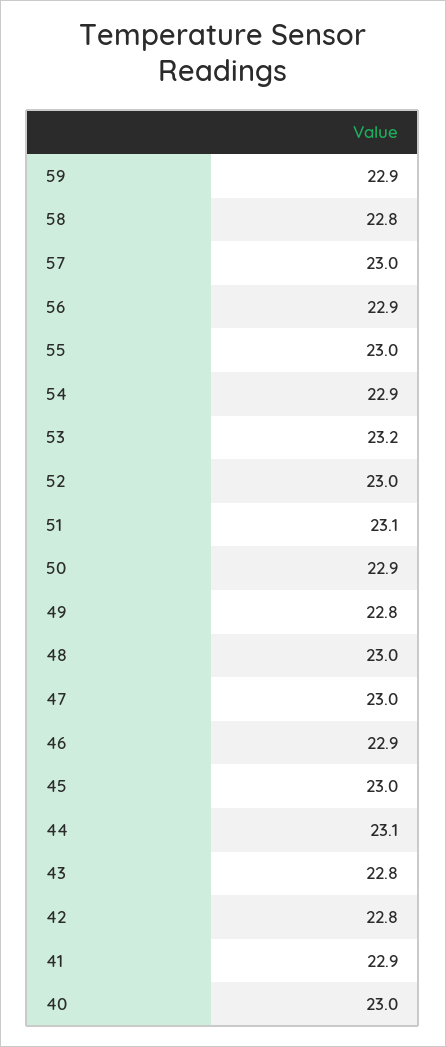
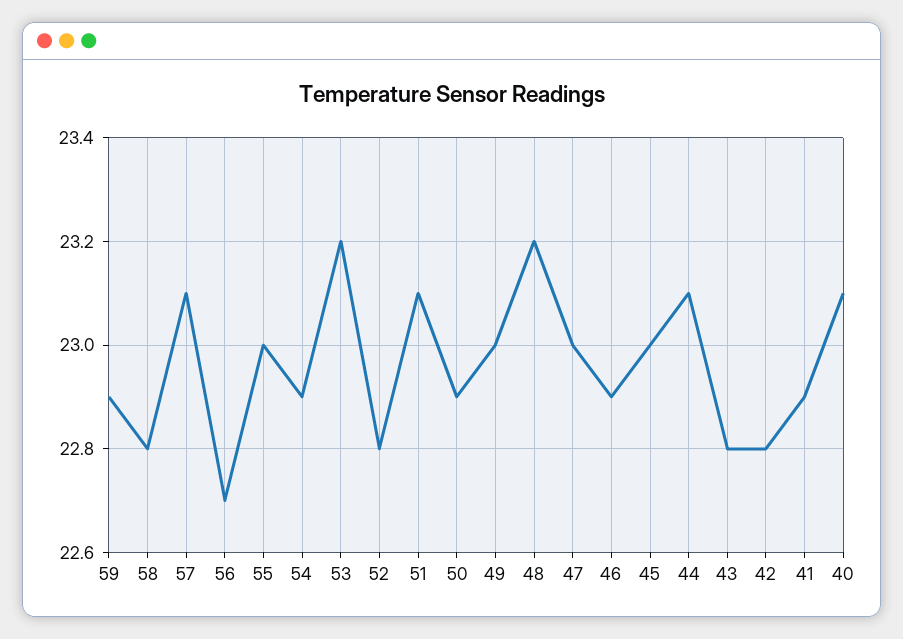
  {
    "59": 22.9,
    "58": 22.8,
-   "57": 23,
+   "57": 23.1,
-   "56": 22.9,
+   "56": 22.7,
    "55": 23,
    "54": 22.9,
    "53": 23.2,
-   "52": 23,
+   "52": 22.8,
    "51": 23.1,
    "50": 22.9,
-   "49": 22.8,
+   "49": 23,
-   "48": 23,
+   "48": 23.2,
    "47": 23,
    "46": 22.9,
    "45": 23,
    "44": 23.1,
    "43": 22.8,
    "42": 22.8,
    "41": 22.9,
-   "40": 23
+   "40": 23.1
  }

